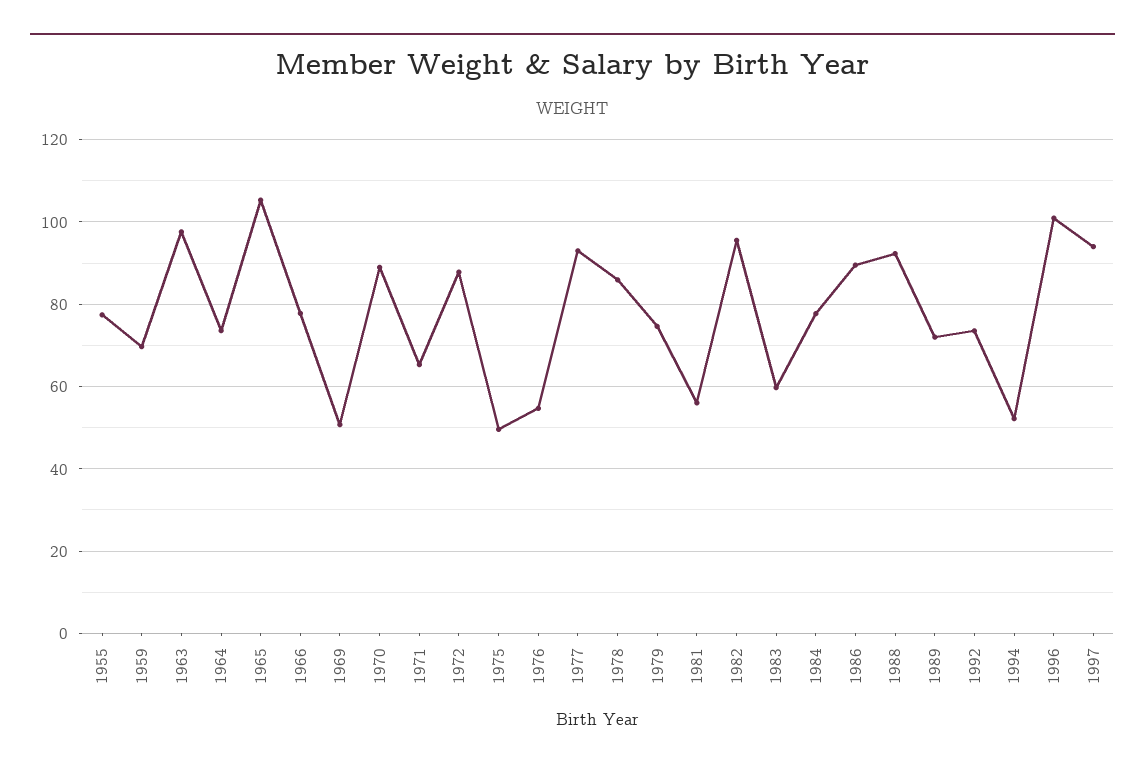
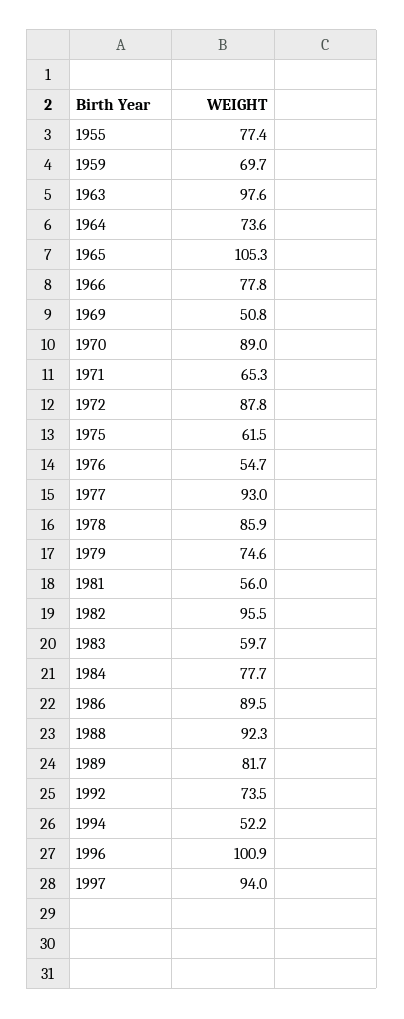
  {
    "1955": 77.4,
    "1959": 69.7,
    "1963": 97.6,
    "1964": 73.6,
    "1965": 105.3,
    "1966": 77.8,
    "1969": 50.8,
    "1970": 89,
    "1971": 65.3,
    "1972": 87.8,
-   "1975": 50,
+   "1975": 61.5,
    "1976": 54.7,
    "1977": 93,
    "1978": 85.9,
    "1979": 74.6,
    "1981": 56,
    "1982": 95.5,
    "1983": 59.7,
    "1984": 77.7,
    "1986": 89.5,
    "1988": 92.3,
-   "1989": 72,
+   "1989": 81.7,
    "1992": 73.5,
    "1994": 52.2,
    "1996": 100.9,
    "1997": 94
  }

